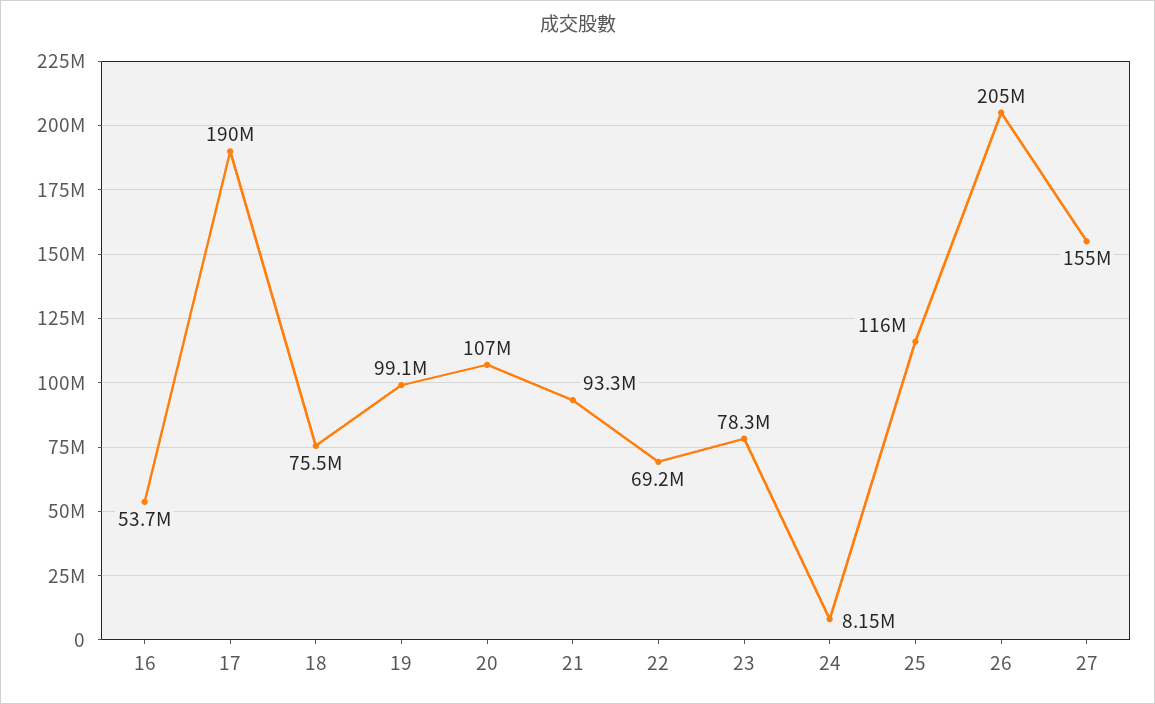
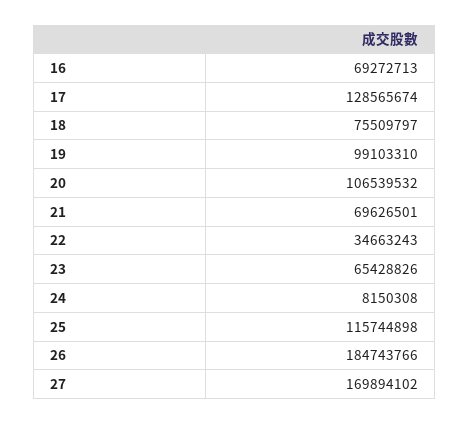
  {
-   "16": 53700000,
+   "16": 69272713,
-   "17": 190000000,
+   "17": 128565674,
    "18": 75509797,
    "19": 99103310,
    "20": 106539532,
-   "21": 93300000,
+   "21": 69626501,
-   "22": 69200000,
+   "22": 34663243,
-   "23": 78300000,
+   "23": 65428826,
    "24": 8150308,
    "25": 115744898,
-   "26": 205000000,
+   "26": 184743766,
-   "27": 155000000
+   "27": 169894102
  }

